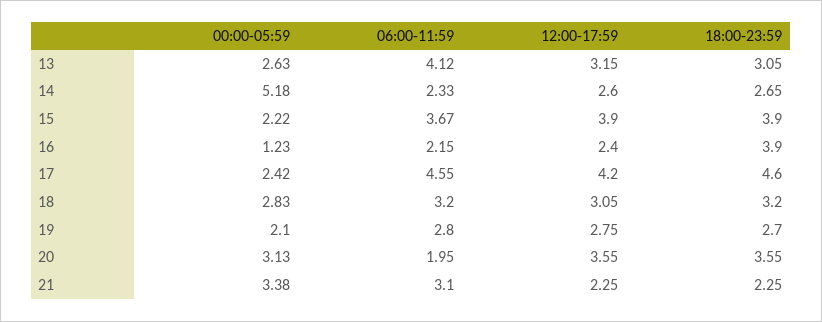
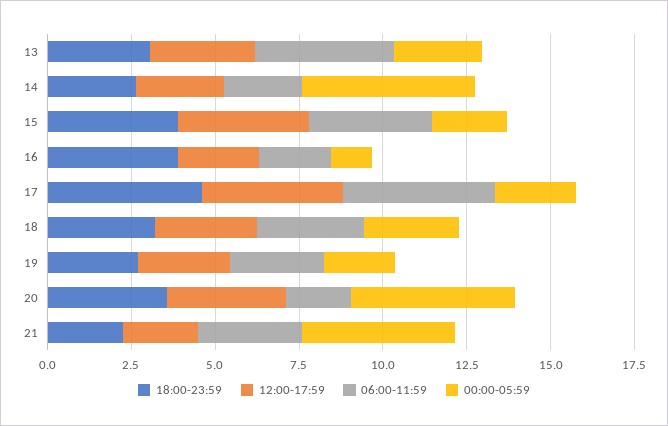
  {
    "00:00-05:59": {
      "13": 2.63,
      "14": 5.18,
      "15": 2.22,
      "16": 1.23,
      "17": 2.42,
      "18": 2.83,
      "19": 2.1,
-     "20": 3.13,
+     "20": 5,
-     "21": 3.38
+     "21": 4.5
    },
    "06:00-11:59": {
      "13": 4.12,
      "14": 2.33,
      "15": 3.67,
      "16": 2.15,
      "17": 4.55,
      "18": 3.2,
      "19": 2.8,
      "20": 1.95,
      "21": 3.1
    },
    "12:00-17:59": {
      "13": 3.15,
      "14": 2.6,
      "15": 3.9,
      "16": 2.4,
      "17": 4.2,
      "18": 3.05,
      "19": 2.75,
      "20": 3.55,
      "21": 2.25
    },
    "18:00-23:59": {
      "13": 3.05,
      "14": 2.65,
      "15": 3.9,
      "16": 3.9,
      "17": 4.6,
      "18": 3.2,
      "19": 2.7,
      "20": 3.55,
      "21": 2.25
    }
  }

